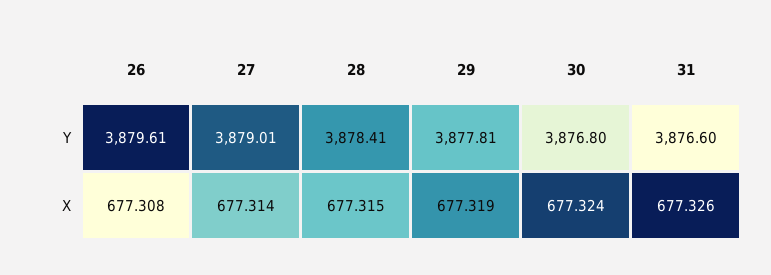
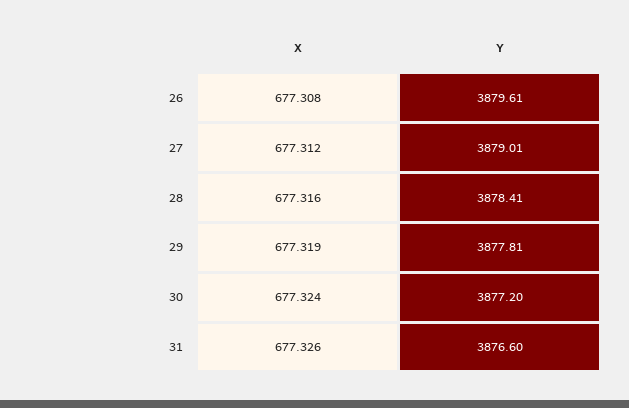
  {
    "26": {
      "Y": 3879.61,
      "X": 677.308
    },
    "27": {
      "Y": 3879.01,
-     "X": 677.314
+     "X": 677.312
    },
    "28": {
      "Y": 3878.41,
-     "X": 677.315
+     "X": 677.316
    },
    "29": {
      "Y": 3877.81,
      "X": 677.319
    },
    "30": {
-     "Y": 3876.8,
+     "Y": 3877.2,
      "X": 677.324
    },
    "31": {
      "Y": 3876.6,
      "X": 677.326
    }
  }

